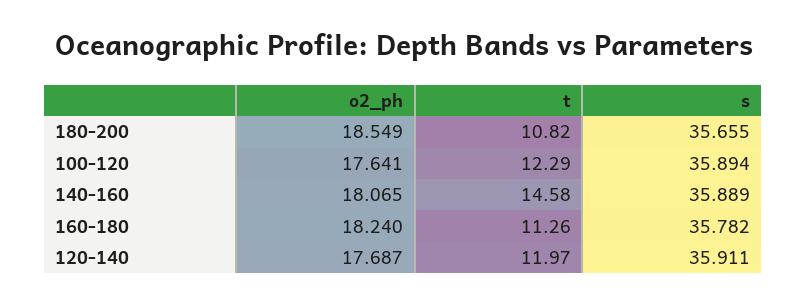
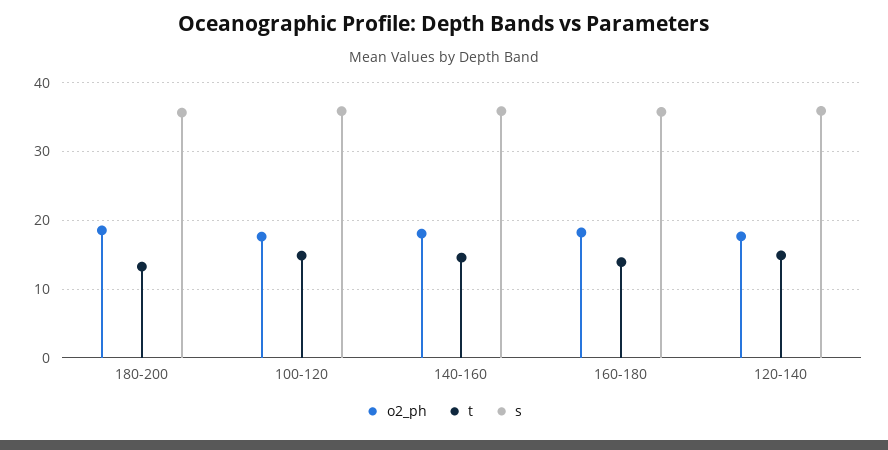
  {
    "o2_ph": {
      "180-200": 18.549,
      "100-120": 17.641,
      "140-160": 18.065,
      "160-180": 18.24,
      "120-140": 17.687
    },
    "t": {
-     "180-200": 10.82,
+     "180-200": 13,
-     "100-120": 12.29,
+     "100-120": 15,
      "140-160": 14.58,
-     "160-180": 11.26,
+     "160-180": 14,
-     "120-140": 11.97
+     "120-140": 15
    },
    "s": {
      "180-200": 35.655,
      "100-120": 35.894,
      "140-160": 35.889,
      "160-180": 35.782,
      "120-140": 35.911
    }
  }

